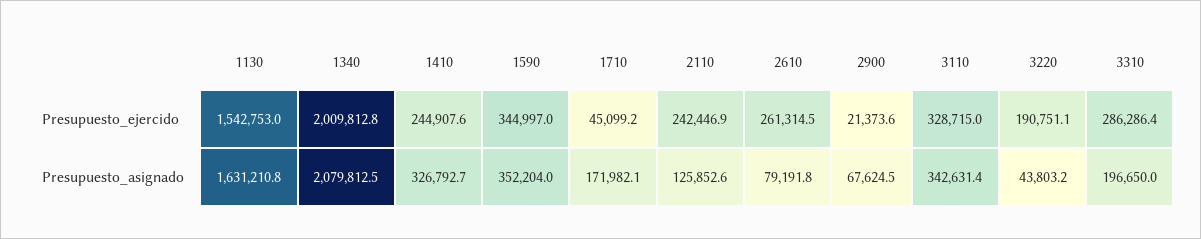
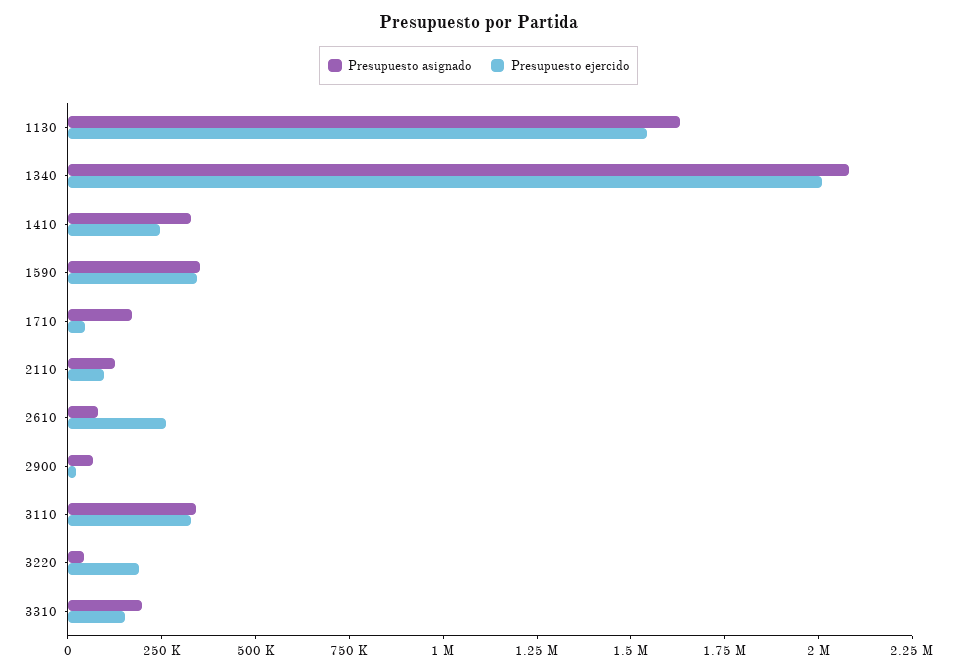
  {
    "Presupuesto_ejercido": {
      "1130": 1542753,
      "1340": 2009812.8,
      "1410": 244907.6,
      "1590": 344997,
      "1710": 45099.2,
-     "2110": 242446.9,
+     "2110": 100000,
      "2610": 261314.5,
      "2900": 21373.6,
      "3110": 328715,
      "3220": 190751.1,
-     "3310": 286286.4
+     "3310": 150000
    },
    "Presupuesto_asignado": {
      "1130": 1631210.8,
      "1340": 2079812.5,
      "1410": 326792.7,
      "1590": 352204,
      "1710": 171982.1,
      "2110": 125852.6,
      "2610": 79191.8,
      "2900": 67624.5,
      "3110": 342631.4,
      "3220": 43803.2,
      "3310": 196650
    }
  }

